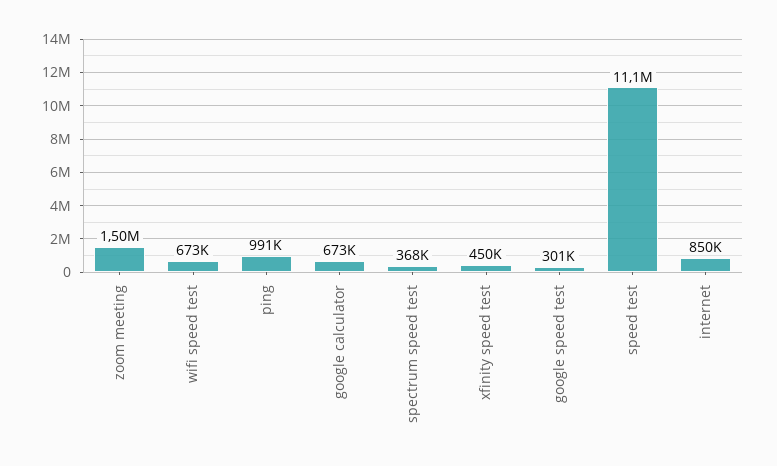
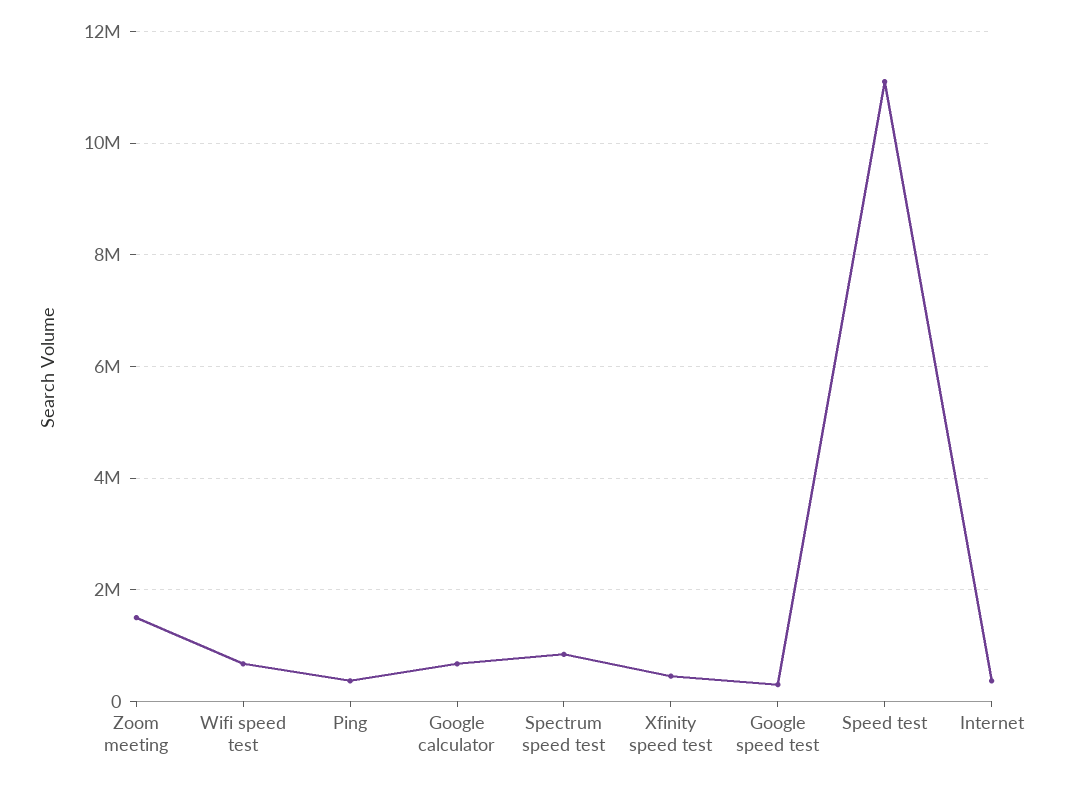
  {
    "zoom meeting": 1500000,
    "wifi speed test": 673000,
-   "ping": 991000,
+   "ping": 400000,
    "google calculator": 673000,
-   "spectrum speed test": 368000,
+   "spectrum speed test": 800000,
    "xfinity speed test": 450000,
    "google speed test": 301000,
    "speed test": 11100000,
-   "internet": 850000
+   "internet": 400000
  }

